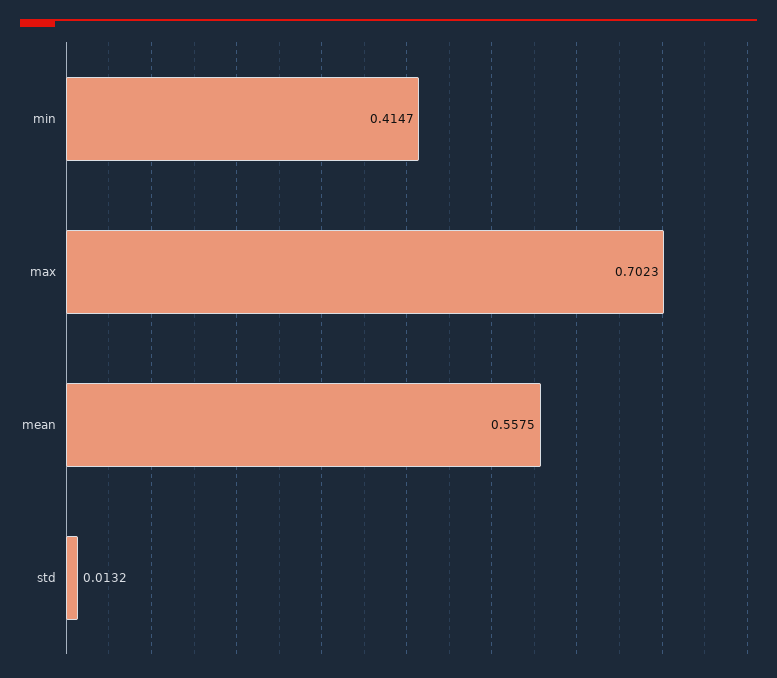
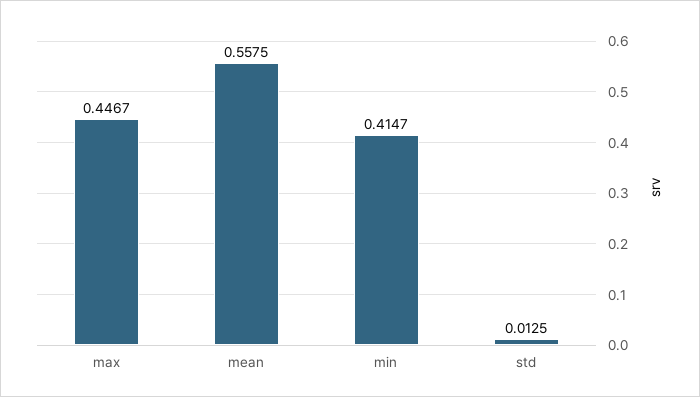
  {
    "min": 0.4147,
-   "max": 0.7023,
+   "max": 0.4467,
    "mean": 0.5575,
-   "std": 0.0132
+   "std": 0.0125
  }

